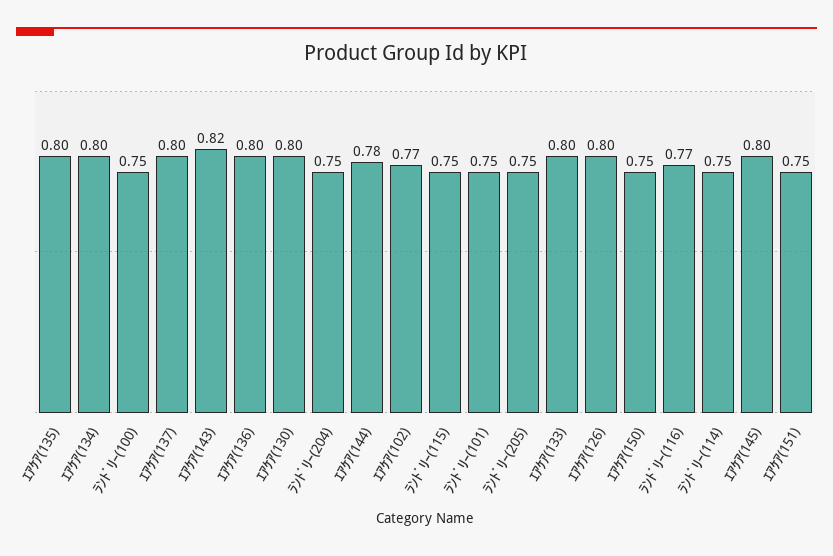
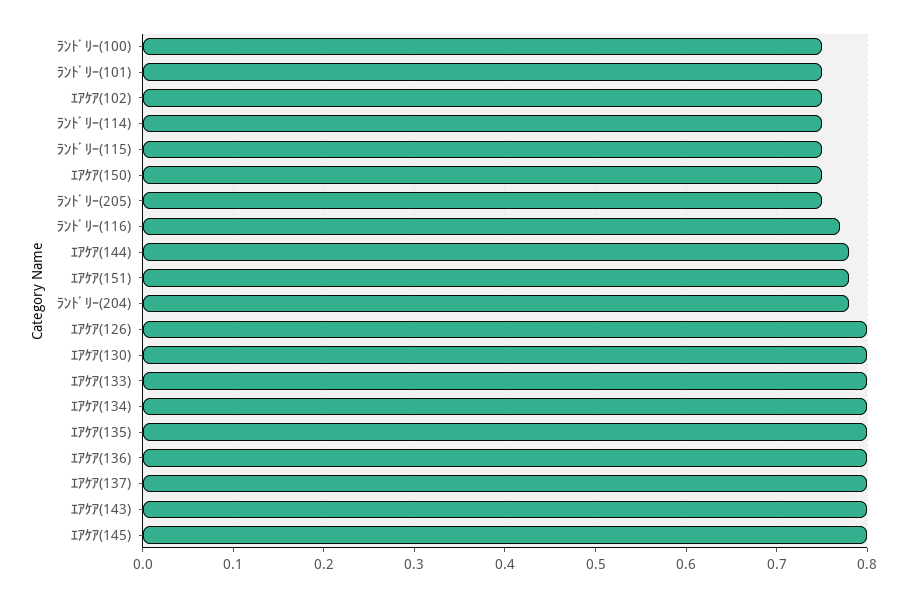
  {
    "ｴｱｹｱ(135)": 0.8,
    "ｴｱｹｱ(134)": 0.8,
    "ﾗﾝﾄﾞﾘｰ(100)": 0.75,
    "ｴｱｹｱ(137)": 0.8,
-   "ｴｱｹｱ(143)": 0.82,
+   "ｴｱｹｱ(143)": 0.8,
    "ｴｱｹｱ(136)": 0.8,
    "ｴｱｹｱ(130)": 0.8,
-   "ﾗﾝﾄﾞﾘｰ(204)": 0.75,
+   "ﾗﾝﾄﾞﾘｰ(204)": 0.78,
    "ｴｱｹｱ(144)": 0.78,
-   "ｴｱｹｱ(102)": 0.77,
+   "ｴｱｹｱ(102)": 0.75,
    "ﾗﾝﾄﾞﾘｰ(115)": 0.75,
    "ﾗﾝﾄﾞﾘｰ(101)": 0.75,
    "ﾗﾝﾄﾞﾘｰ(205)": 0.75,
    "ｴｱｹｱ(133)": 0.8,
    "ｴｱｹｱ(126)": 0.8,
    "ｴｱｹｱ(150)": 0.75,
    "ﾗﾝﾄﾞﾘｰ(116)": 0.77,
    "ﾗﾝﾄﾞﾘｰ(114)": 0.75,
    "ｴｱｹｱ(145)": 0.8,
-   "ｴｱｹｱ(151)": 0.75
+   "ｴｱｹｱ(151)": 0.78
  }

